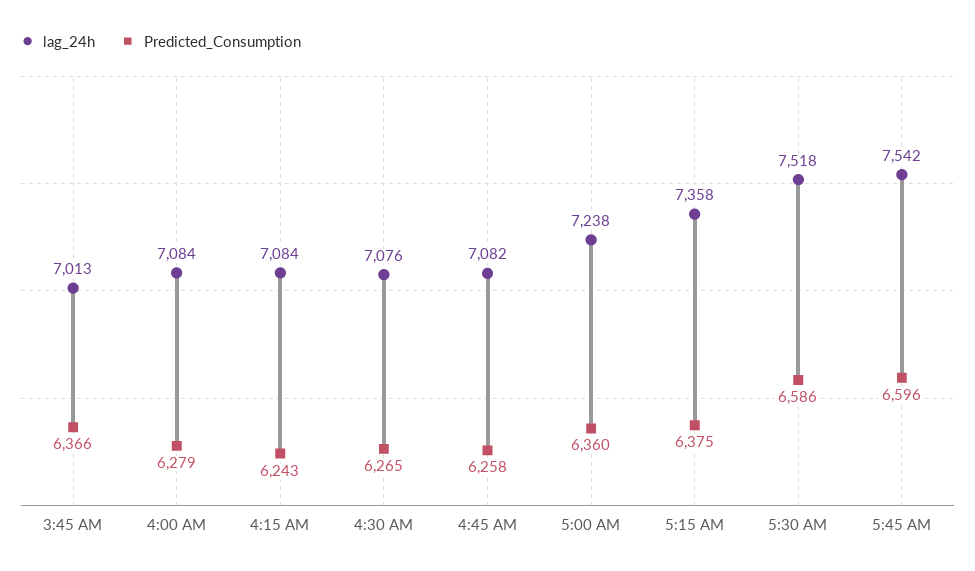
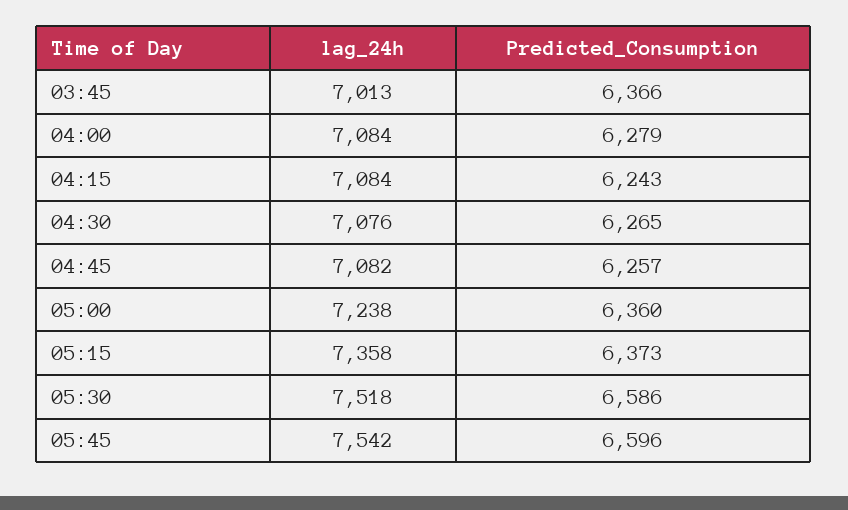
  {
    "lag_24h": {
      "3:45 AM": 7013,
      "4:00 AM": 7084,
      "4:15 AM": 7084,
      "4:30 AM": 7076,
      "4:45 AM": 7082,
      "5:00 AM": 7238,
      "5:15 AM": 7358,
      "5:30 AM": 7518,
      "5:45 AM": 7542
    },
    "Predicted_Consumption": {
      "3:45 AM": 6366,
      "4:00 AM": 6279,
      "4:15 AM": 6243,
      "4:30 AM": 6265,
-     "4:45 AM": 6258,
+     "4:45 AM": 6257,
      "5:00 AM": 6360,
-     "5:15 AM": 6375,
+     "5:15 AM": 6373,
      "5:30 AM": 6586,
      "5:45 AM": 6596
    }
  }

